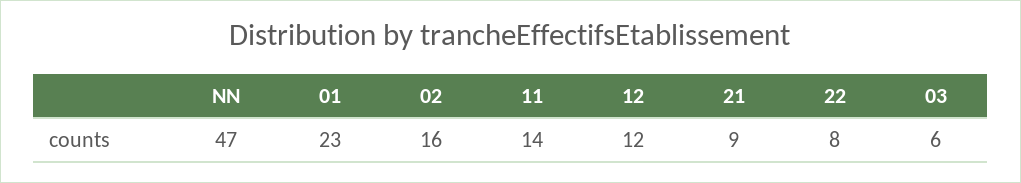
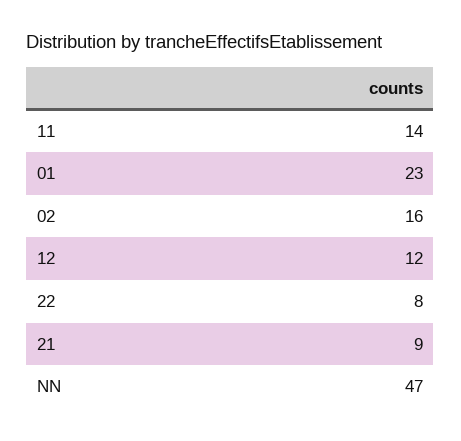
  {
    "NN": 47,
    "01": 23,
    "02": 16,
    "11": 14,
    "12": 12,
    "21": 9,
-   "22": 8,
+   "22": 8
-   "03": 6
  }

